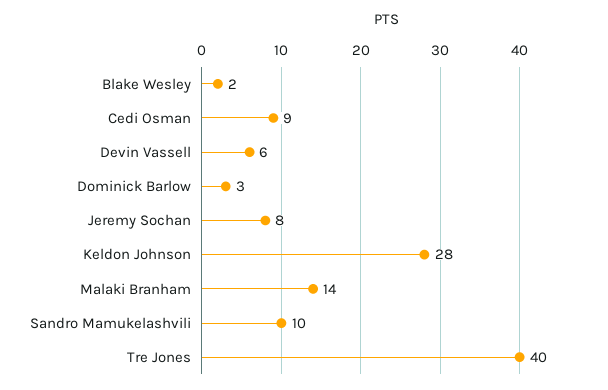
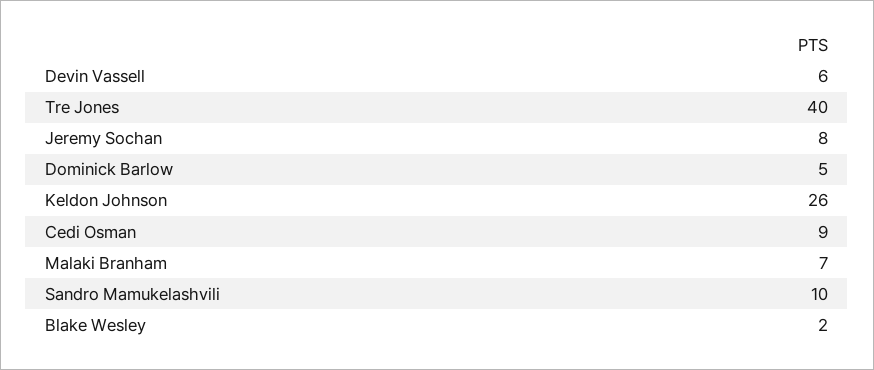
  {
    "Blake Wesley": 2,
    "Cedi Osman": 9,
    "Devin Vassell": 6,
-   "Dominick Barlow": 3,
+   "Dominick Barlow": 5,
    "Jeremy Sochan": 8,
-   "Keldon Johnson": 28,
+   "Keldon Johnson": 26,
-   "Malaki Branham": 14,
+   "Malaki Branham": 7,
    "Sandro Mamukelashvili": 10,
    "Tre Jones": 40
  }

